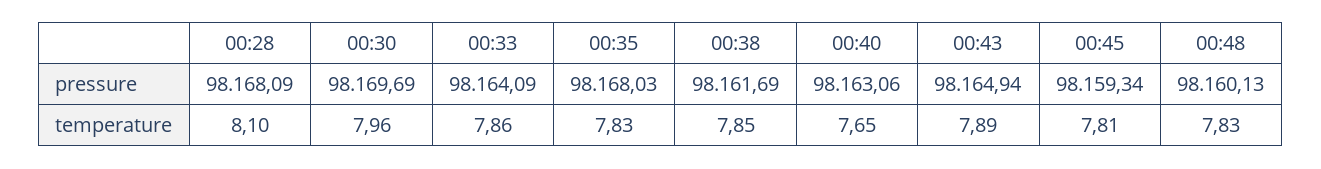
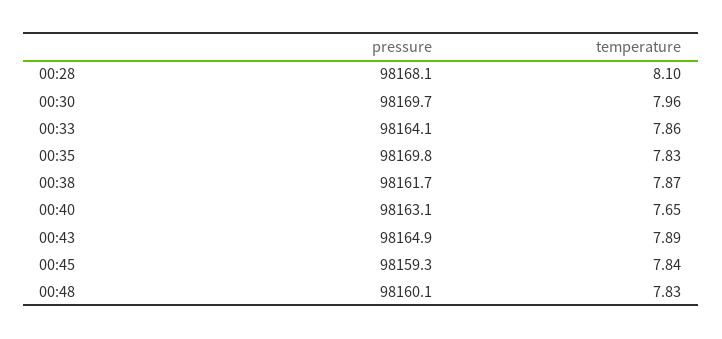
  {
    "00:28": {
      "pressure": 98168.09,
      "temperature": 8.1
    },
    "00:30": {
      "pressure": 98169.69,
      "temperature": 7.96
    },
    "00:33": {
      "pressure": 98164.09,
      "temperature": 7.86
    },
    "00:35": {
-     "pressure": 98168.03,
+     "pressure": 98169.8,
      "temperature": 7.83
    },
    "00:38": {
      "pressure": 98161.69,
-     "temperature": 7.85
+     "temperature": 7.87
    },
    "00:40": {
      "pressure": 98163.06,
      "temperature": 7.65
    },
    "00:43": {
      "pressure": 98164.94,
      "temperature": 7.89
    },
    "00:45": {
      "pressure": 98159.34,
-     "temperature": 7.81
+     "temperature": 7.84
    },
    "00:48": {
      "pressure": 98160.13,
      "temperature": 7.83
    }
  }

